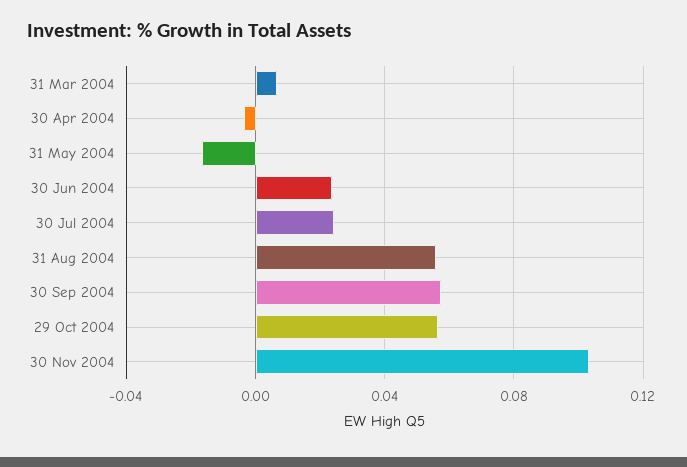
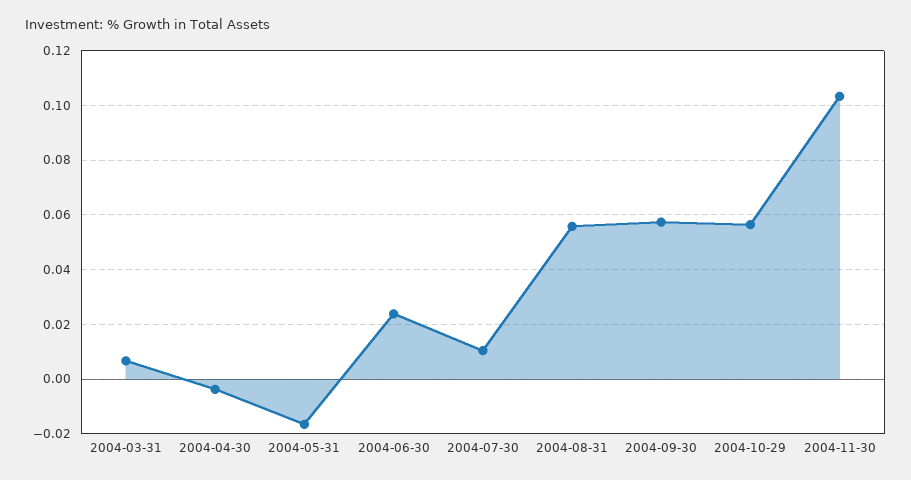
  {
    "31 Mar 2004": 0.0075,
    "30 Apr 2004": -0.0025,
    "31 May 2004": -0.0175,
    "30 Jun 2004": 0.025,
-   "30 Jul 2004": 0.025,
+   "30 Jul 2004": 0.01,
    "31 Aug 2004": 0.055,
    "30 Sep 2004": 0.0575,
    "29 Oct 2004": 0.0575,
    "30 Nov 2004": 0.1025
  }

